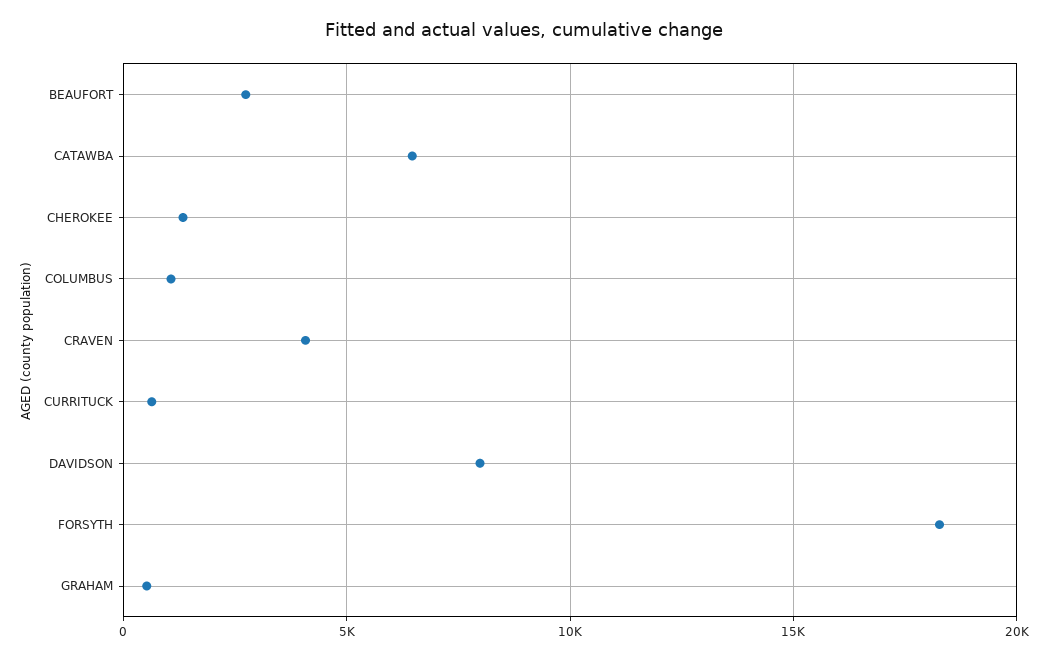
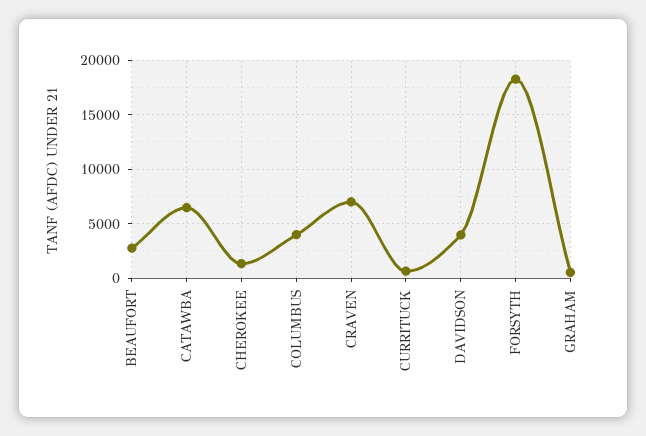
  {
    "BEAUFORT": 2500,
    "CATAWBA": 6500,
    "CHEROKEE": 1500,
-   "COLUMBUS": 1000,
+   "COLUMBUS": 4000,
-   "CRAVEN": 4000,
+   "CRAVEN": 7000,
    "CURRITUCK": 500,
-   "DAVIDSON": 8000,
+   "DAVIDSON": 4000,
    "FORSYTH": 18500,
    "GRAHAM": 500
  }

